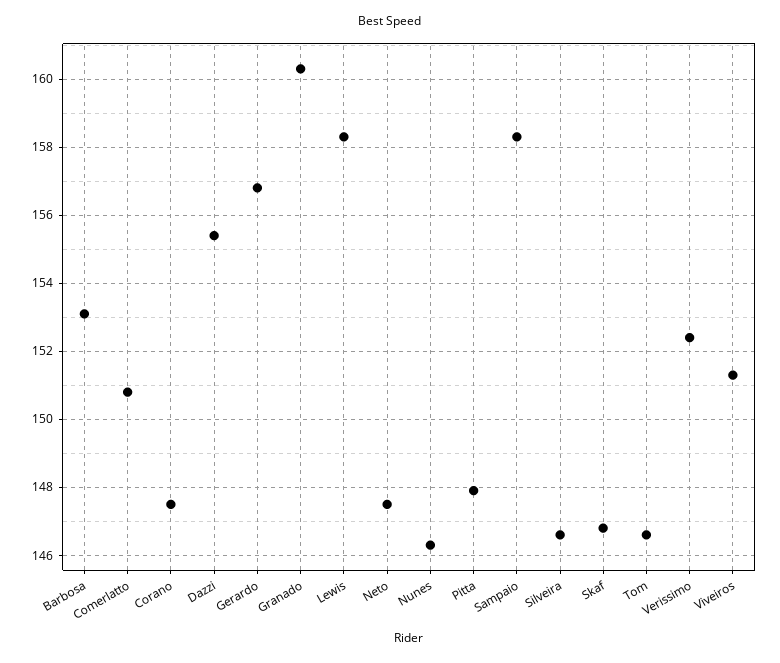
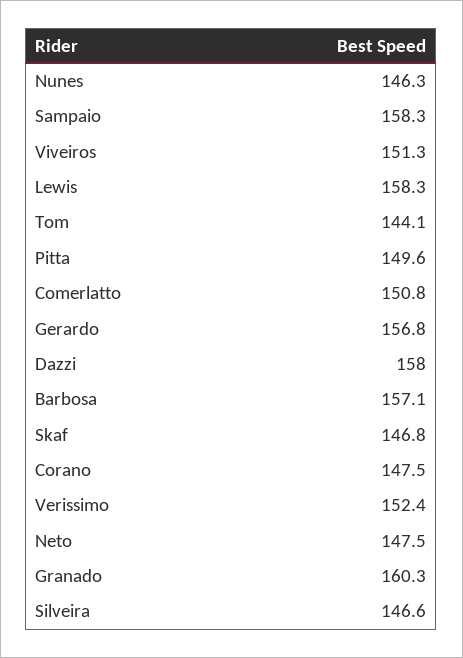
  {
-   "Barbosa": 153,
+   "Barbosa": 157.1,
    "Comerlatto": 150.8,
    "Corano": 147.5,
-   "Dazzi": 155.5,
+   "Dazzi": 158,
    "Gerardo": 156.8,
    "Granado": 160.3,
    "Lewis": 158.3,
    "Neto": 147.5,
    "Nunes": 146.3,
-   "Pitta": 148,
+   "Pitta": 149.6,
    "Sampaio": 158.3,
    "Silveira": 146.6,
    "Skaf": 146.8,
-   "Tom": 146.5,
+   "Tom": 144.1,
    "Verissimo": 152.4,
    "Viveiros": 151.3
  }

